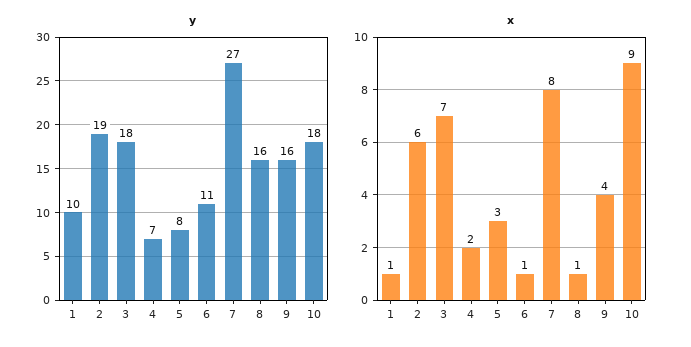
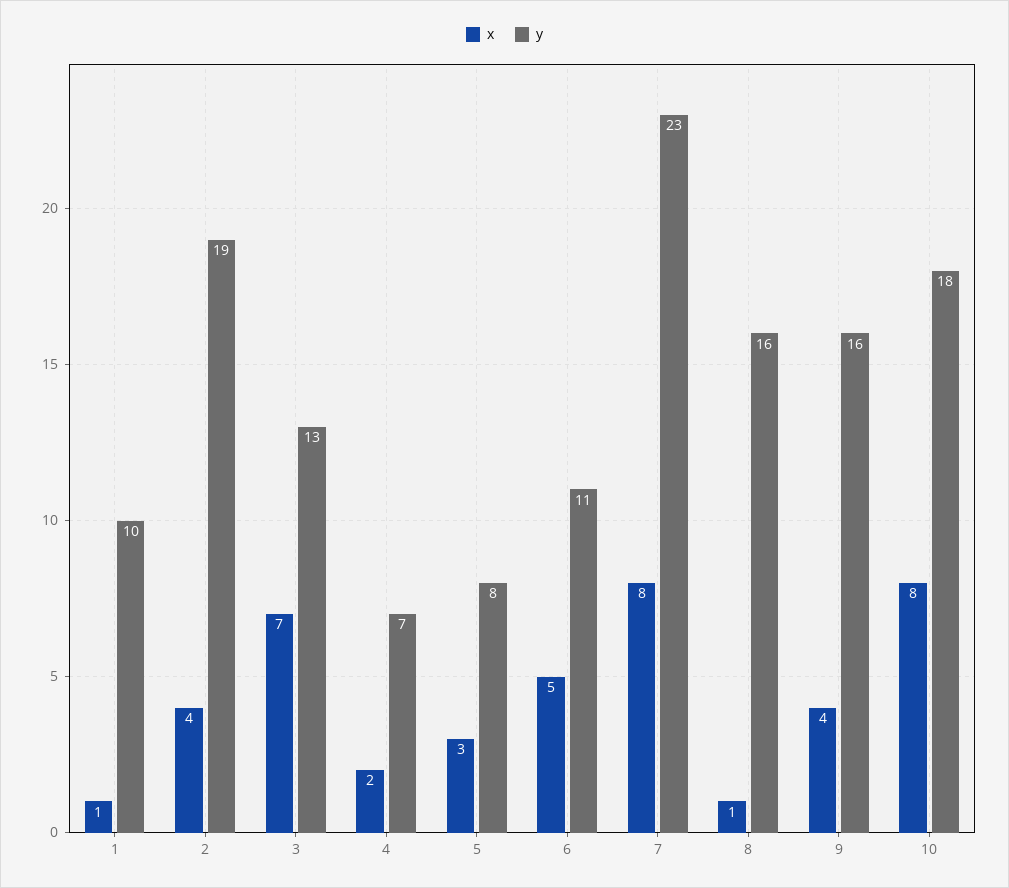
  {
    "y": {
      "1": 10,
      "2": 19,
-     "3": 18,
+     "3": 13,
      "4": 7,
      "5": 8,
      "6": 11,
-     "7": 27,
+     "7": 23,
      "8": 16,
      "9": 16,
      "10": 18
    },
    "x": {
      "1": 1,
-     "2": 6,
+     "2": 4,
      "3": 7,
      "4": 2,
      "5": 3,
-     "6": 1,
+     "6": 5,
      "7": 8,
      "8": 1,
      "9": 4,
-     "10": 9
+     "10": 8
    }
  }

